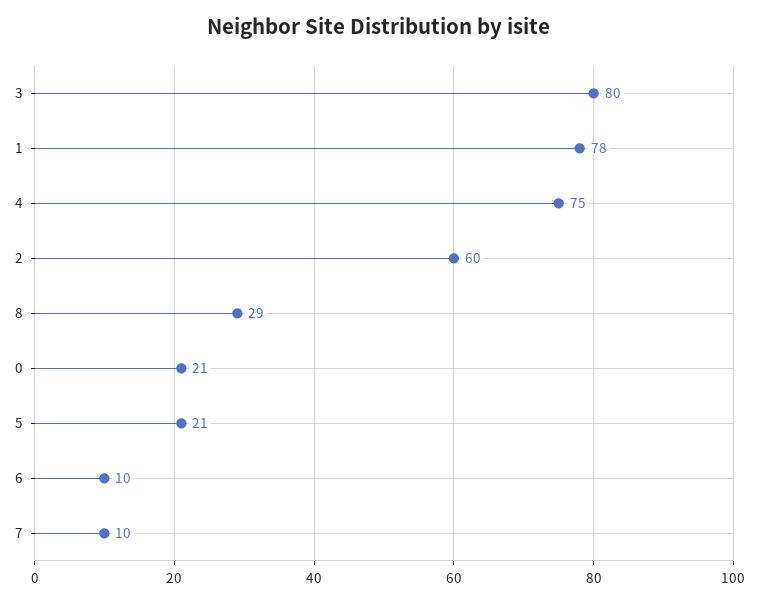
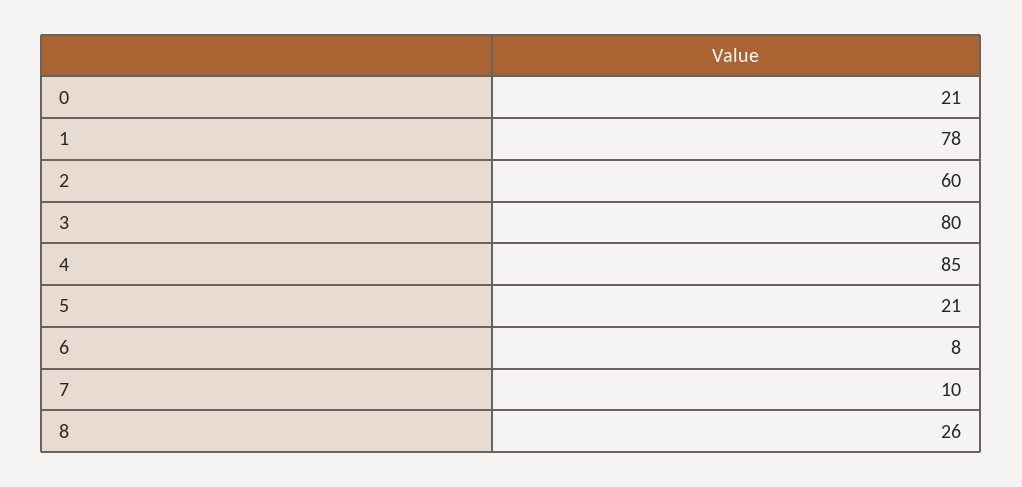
  {
    "3": 80,
    "1": 78,
-   "4": 75,
+   "4": 85,
    "2": 60,
-   "8": 29,
+   "8": 26,
    "0": 21,
    "5": 21,
-   "6": 10,
+   "6": 8,
    "7": 10
  }

